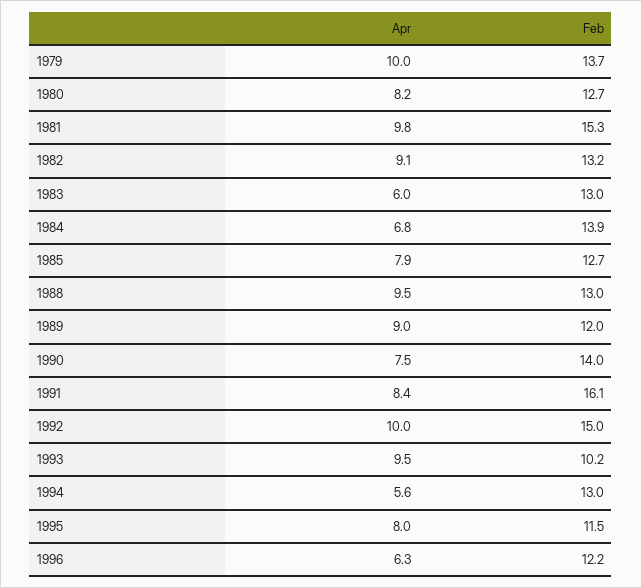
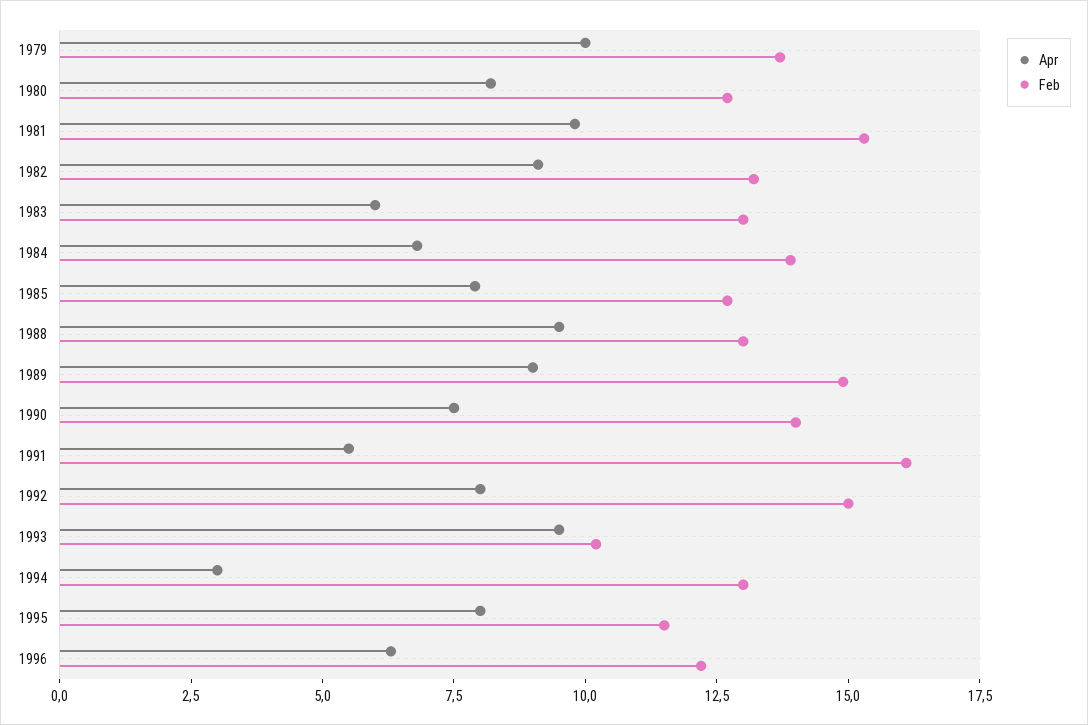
  {
    "Apr": {
      "1979": 10,
      "1980": 8.2,
      "1981": 9.8,
      "1982": 9.1,
      "1983": 6,
      "1984": 6.8,
      "1985": 7.9,
      "1988": 9.5,
      "1989": 9,
      "1990": 7.5,
-     "1991": 8.4,
+     "1991": 5.5,
-     "1992": 10,
+     "1992": 8,
      "1993": 9.5,
-     "1994": 5.6,
+     "1994": 3,
      "1995": 8,
      "1996": 6.3
    },
    "Feb": {
      "1979": 13.7,
      "1980": 12.7,
      "1981": 15.3,
      "1982": 13.2,
      "1983": 13,
      "1984": 13.9,
      "1985": 12.7,
      "1988": 13,
-     "1989": 12,
+     "1989": 15,
      "1990": 14,
      "1991": 16.1,
      "1992": 15,
      "1993": 10.2,
      "1994": 13,
      "1995": 11.5,
      "1996": 12.2
    }
  }

